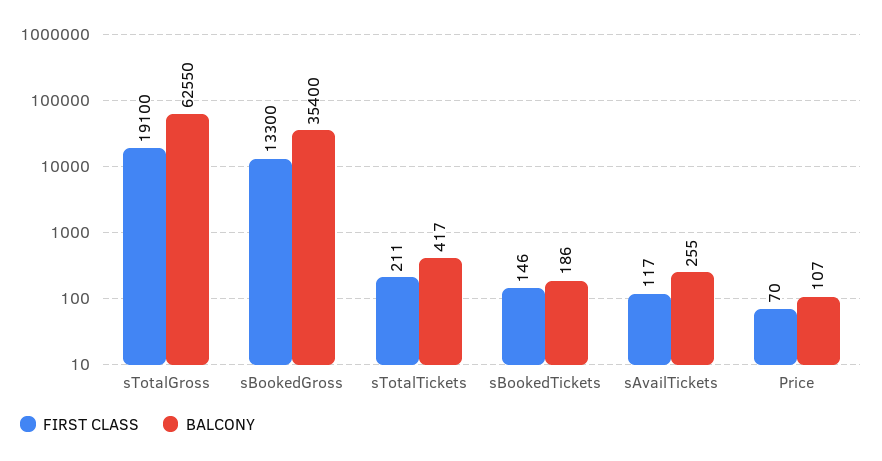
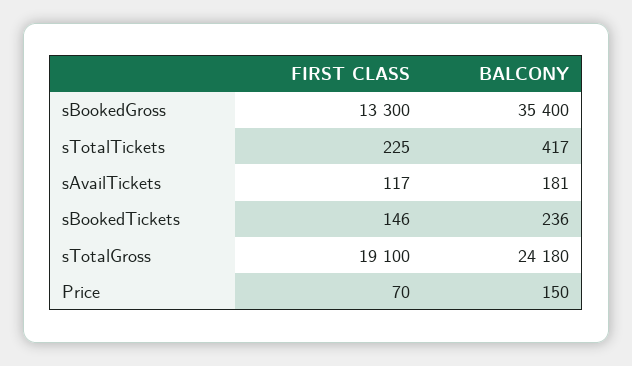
  {
    "FIRST CLASS": {
      "sTotalGross": 19100,
      "sBookedGross": 13300,
-     "sTotalTickets": 211,
+     "sTotalTickets": 225,
      "sBookedTickets": 146,
      "sAvailTickets": 117,
      "Price": 70
    },
    "BALCONY": {
-     "sTotalGross": 62550,
+     "sTotalGross": 24180,
      "sBookedGross": 35400,
      "sTotalTickets": 417,
-     "sBookedTickets": 186,
+     "sBookedTickets": 236,
-     "sAvailTickets": 255,
+     "sAvailTickets": 181,
-     "Price": 107
+     "Price": 150
    }
  }

